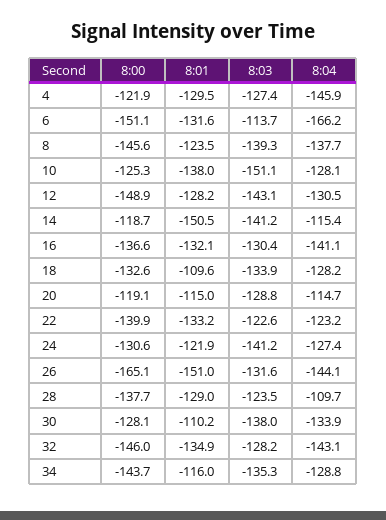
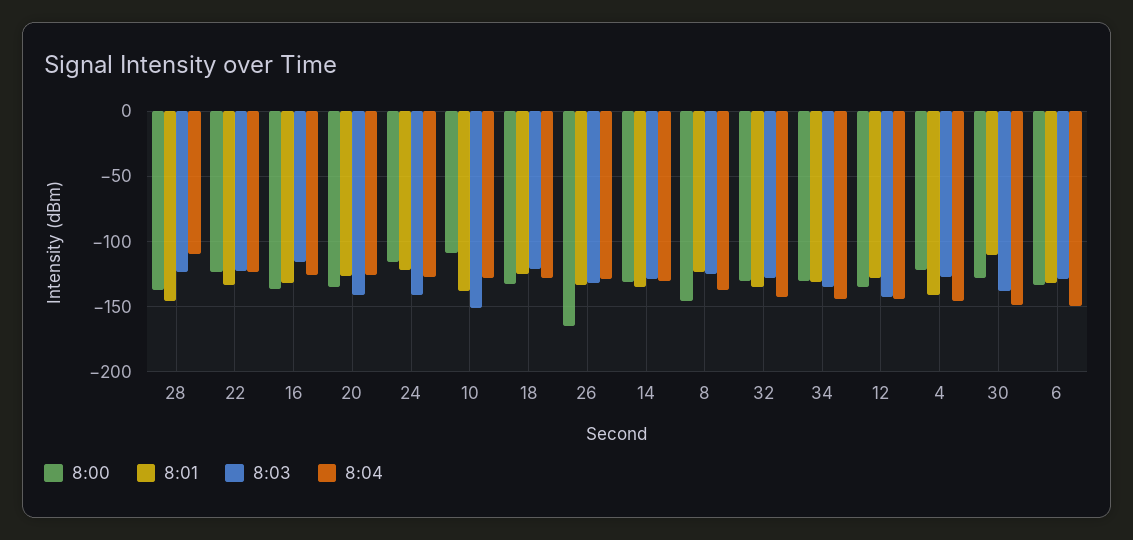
  {
    "8:00": {
      "4": -121.9,
-     "6": -151.1,
+     "6": -135,
      "8": -145.6,
-     "10": -125.3,
+     "10": -110,
-     "12": -148.9,
+     "12": -135,
-     "14": -118.7,
+     "14": -130,
      "16": -136.6,
      "18": -132.6,
-     "20": -119.1,
+     "20": -135,
-     "22": -139.9,
+     "22": -125,
-     "24": -130.6,
+     "24": -115,
      "26": -165.1,
      "28": -137.7,
      "30": -128.1,
-     "32": -146,
+     "32": -130,
-     "34": -143.7
+     "34": -130
    },
    "8:01": {
-     "4": -129.5,
+     "4": -140,
      "6": -131.6,
      "8": -123.5,
      "10": -138,
      "12": -128.2,
-     "14": -150.5,
+     "14": -135,
      "16": -132.1,
-     "18": -109.6,
+     "18": -125,
-     "20": -115,
+     "20": -125,
      "22": -133.2,
      "24": -121.9,
-     "26": -151,
+     "26": -135,
-     "28": -129,
+     "28": -145,
      "30": -110.2,
      "32": -134.9,
-     "34": -116
+     "34": -130
    },
    "8:03": {
      "4": -127.4,
-     "6": -113.7,
+     "6": -130,
-     "8": -139.3,
+     "8": -125,
      "10": -151.1,
      "12": -143.1,
-     "14": -141.2,
+     "14": -130,
-     "16": -130.4,
+     "16": -115,
-     "18": -133.9,
+     "18": -120,
-     "20": -128.8,
+     "20": -140,
      "22": -122.6,
      "24": -141.2,
      "26": -131.6,
      "28": -123.5,
      "30": -138,
      "32": -128.2,
      "34": -135.3
    },
    "8:04": {
      "4": -145.9,
-     "6": -166.2,
+     "6": -150,
      "8": -137.7,
      "10": -128.1,
-     "12": -130.5,
+     "12": -145,
-     "14": -115.4,
+     "14": -130,
-     "16": -141.1,
+     "16": -125,
      "18": -128.2,
-     "20": -114.7,
+     "20": -125,
      "22": -123.2,
      "24": -127.4,
-     "26": -144.1,
+     "26": -130,
      "28": -109.7,
-     "30": -133.9,
+     "30": -150,
      "32": -143.1,
-     "34": -128.8
+     "34": -145
    }
  }

